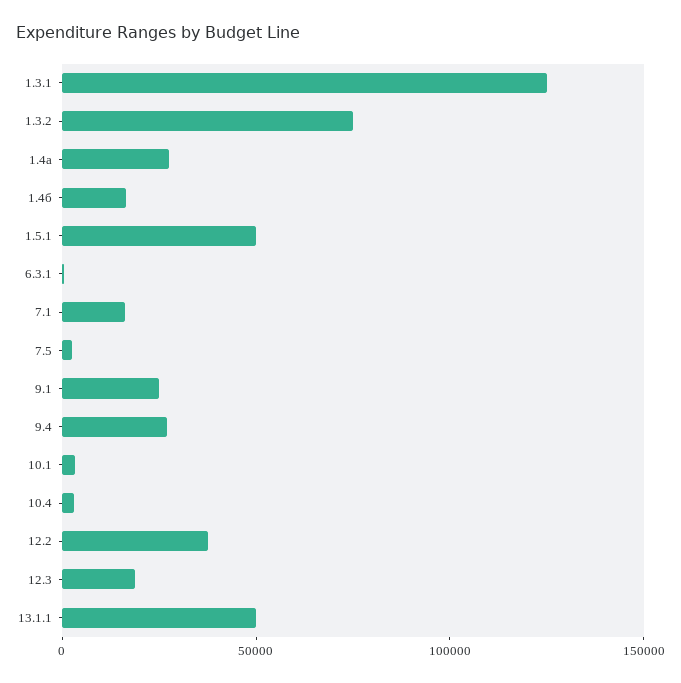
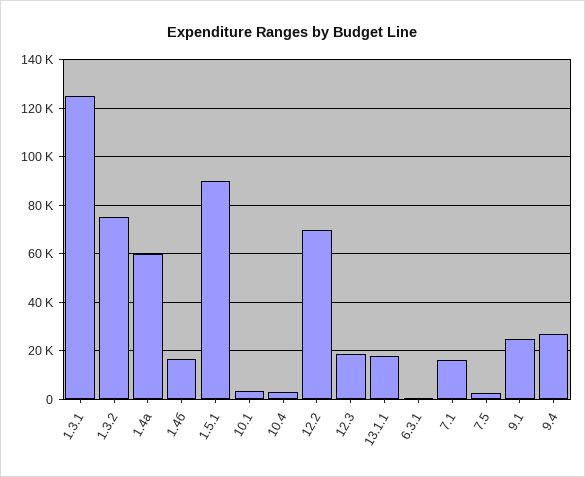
  {
    "1.3.1": 125000,
    "1.3.2": 75000,
-   "1.4а": 30000,
+   "1.4а": 60000,
    "1.4б": 17500,
-   "1.5.1": 50000,
+   "1.5.1": 90000,
    "6.3.1": 0,
    "7.1": 15000,
    "7.5": 2500,
    "9.1": 25000,
    "9.4": 27500,
    "10.1": 2500,
    "10.4": 2500,
-   "12.2": 40000,
+   "12.2": 70000,
    "12.3": 20000,
-   "13.1.1": 50000
+   "13.1.1": 17500
  }

